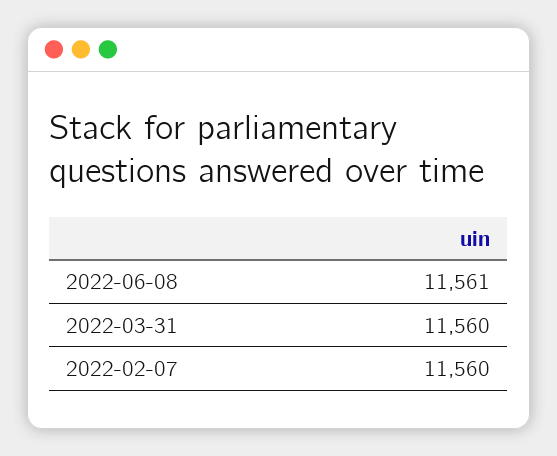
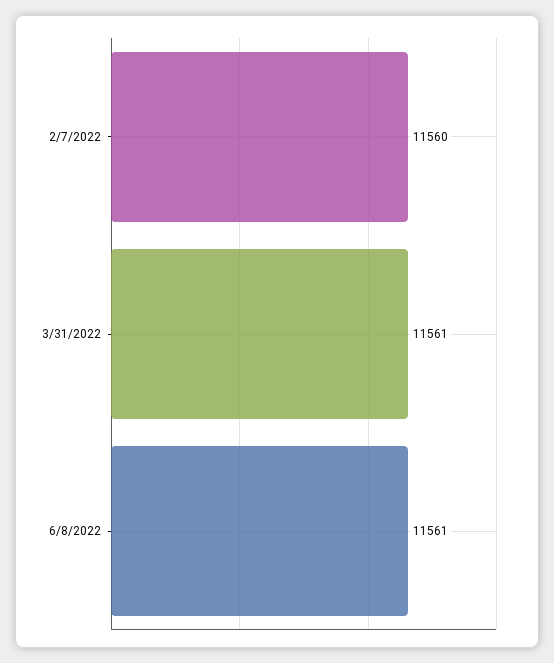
  {
    "2022-06-08": 11561,
-   "2022-03-31": 11560,
+   "2022-03-31": 11561,
    "2022-02-07": 11560
  }

